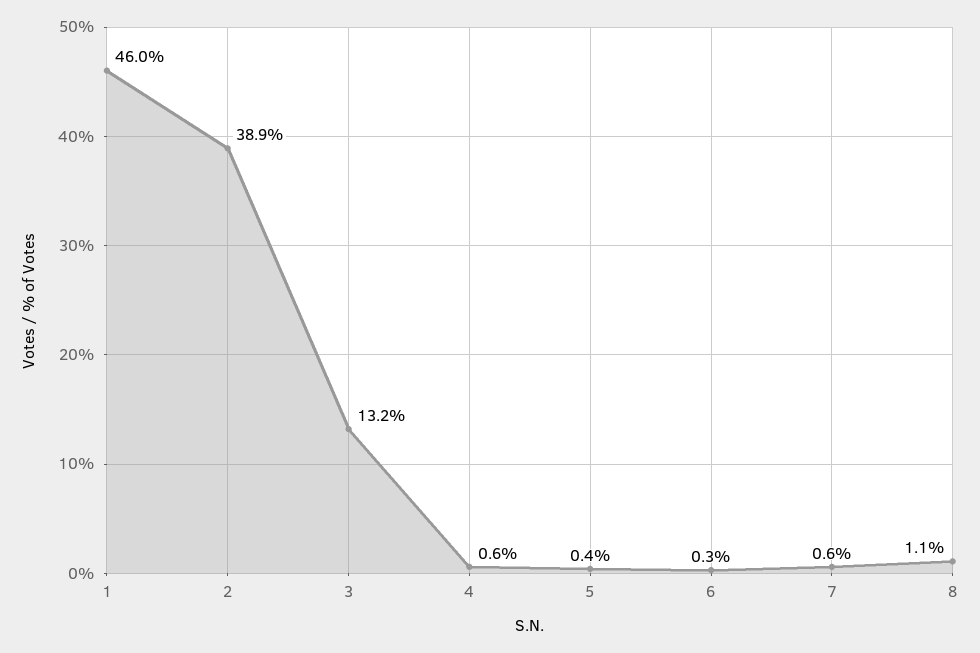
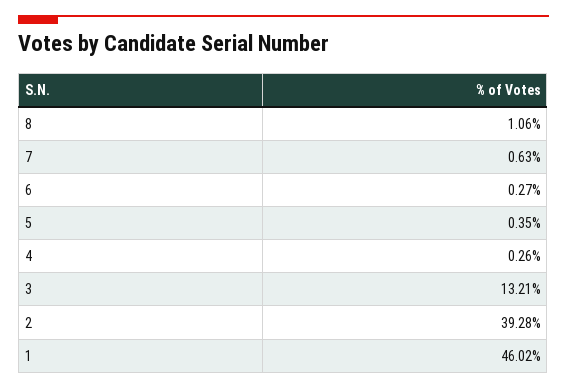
  {
    "1": 46.02,
-   "2": 38.9,
+   "2": 39.28,
    "3": 13.21,
-   "4": 0.6,
+   "4": 0.26,
    "5": 0.35,
    "6": 0.27,
    "7": 0.63,
    "8": 1.06
  }

